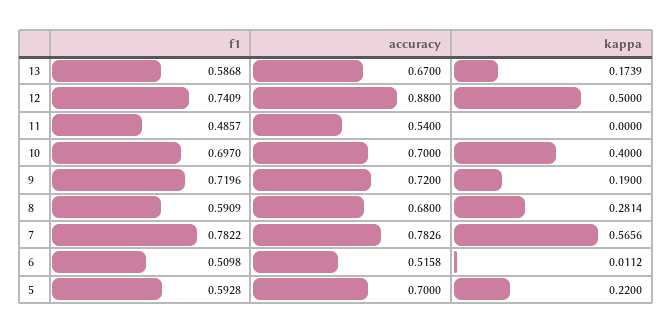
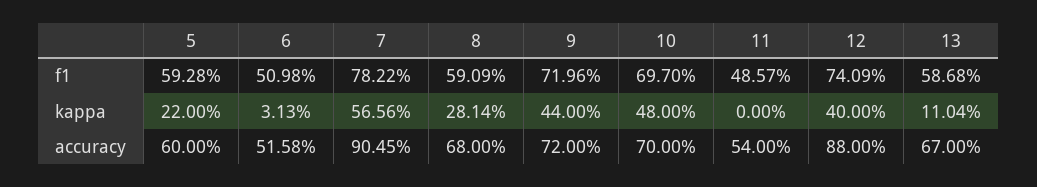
  {
    "f1": {
      "13": 0.5868,
      "12": 0.7409,
      "11": 0.4857,
      "10": 0.697,
      "9": 0.7196,
      "8": 0.5909,
      "7": 0.7822,
      "6": 0.5098,
      "5": 0.5928
    },
    "accuracy": {
      "13": 0.67,
      "12": 0.88,
      "11": 0.54,
      "10": 0.7,
      "9": 0.72,
      "8": 0.68,
-     "7": 0.7826,
+     "7": 0.9045,
      "6": 0.5158,
-     "5": 0.7
+     "5": 0.6
    },
    "kappa": {
-     "13": 0.1739,
+     "13": 0.1104,
-     "12": 0.5,
+     "12": 0.4,
      "11": 0,
-     "10": 0.4,
+     "10": 0.48,
-     "9": 0.19,
+     "9": 0.44,
      "8": 0.2814,
      "7": 0.5656,
-     "6": 0.0112,
+     "6": 0.0313,
      "5": 0.22
    }
  }

